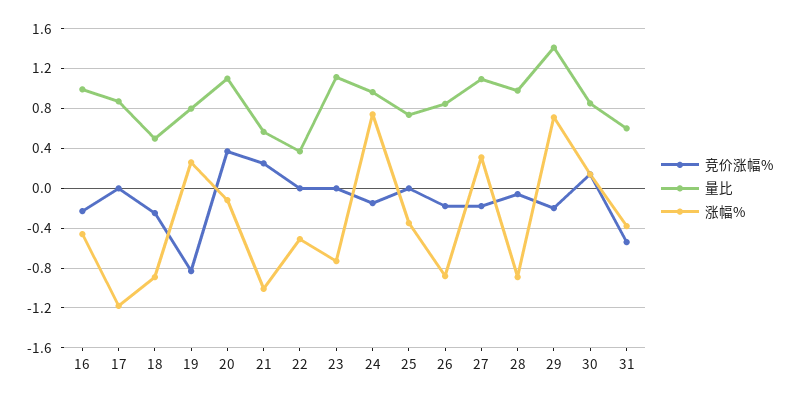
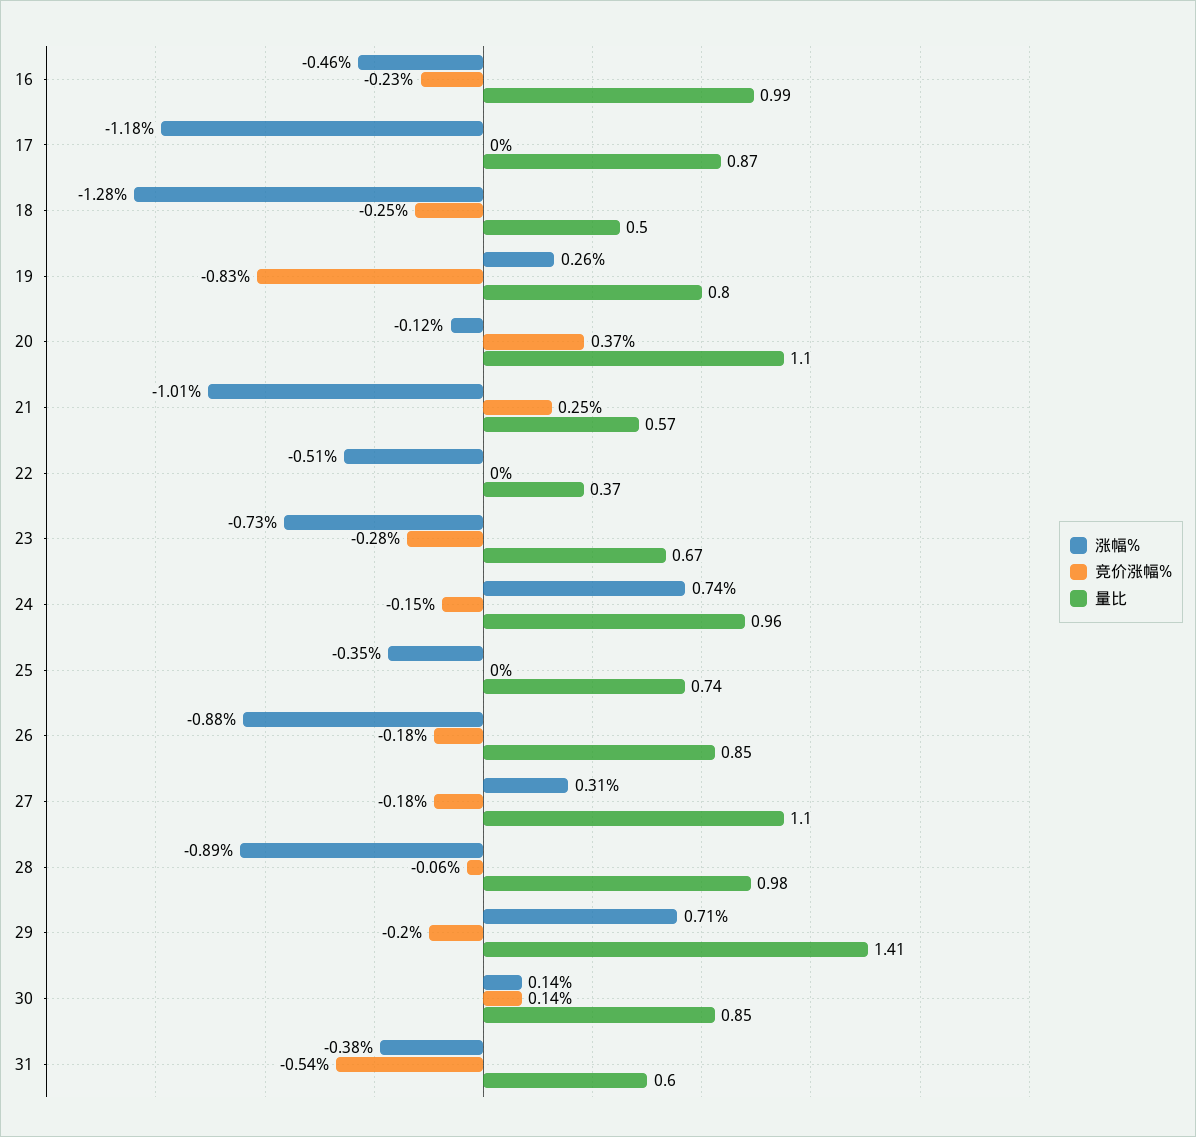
  {
    "竞价涨幅%": {
      "16": -0.23,
      "17": 0,
      "18": -0.25,
      "19": -0.83,
      "20": 0.37,
      "21": 0.25,
      "22": 0,
-     "23": 0,
+     "23": -0.28,
      "24": -0.15,
      "25": 0,
      "26": -0.18,
      "27": -0.18,
      "28": -0.06,
      "29": -0.2,
      "30": 0.14,
      "31": -0.54
    },
    "量比": {
      "16": 0.99,
      "17": 0.87,
      "18": 0.5,
      "19": 0.8,
      "20": 1.1,
      "21": 0.57,
      "22": 0.37,
-     "23": 1.1,
+     "23": 0.67,
      "24": 0.96,
      "25": 0.74,
      "26": 0.85,
      "27": 1.1,
      "28": 0.98,
      "29": 1.41,
      "30": 0.85,
      "31": 0.6
    },
    "涨幅%": {
      "16": -0.46,
      "17": -1.18,
-     "18": -0.9,
+     "18": -1.28,
      "19": 0.26,
      "20": -0.12,
      "21": -1.01,
      "22": -0.51,
      "23": -0.73,
      "24": 0.74,
      "25": -0.35,
      "26": -0.88,
      "27": 0.31,
      "28": -0.89,
      "29": 0.71,
      "30": 0.14,
      "31": -0.38
    }
  }

